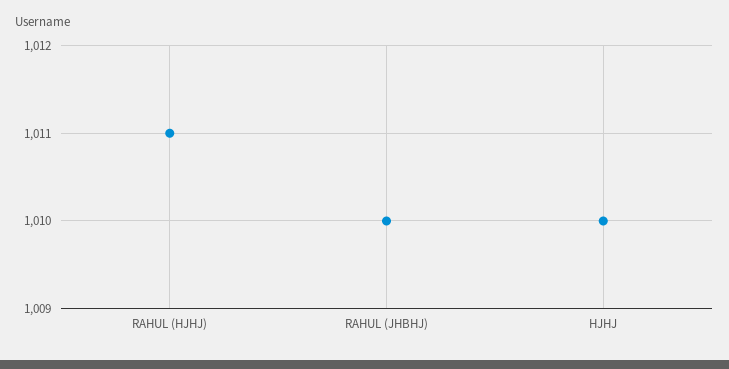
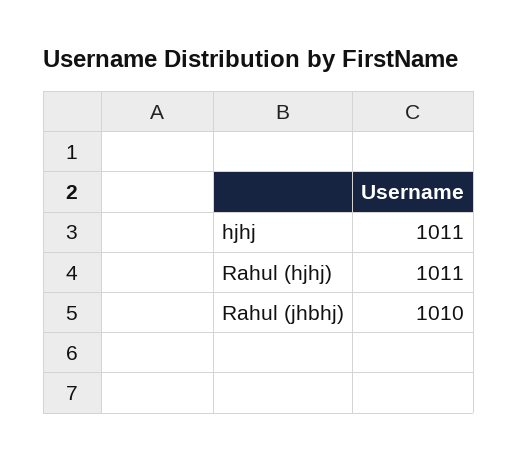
  {
    "RAHUL (HJHJ)": 1011,
    "RAHUL (JHBHJ)": 1010,
-   "HJHJ": 1010
+   "HJHJ": 1011
  }

